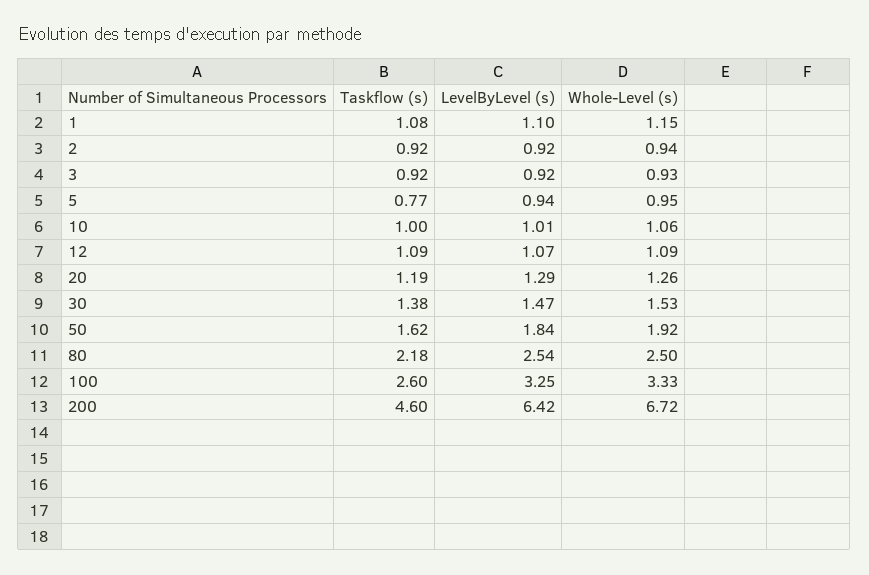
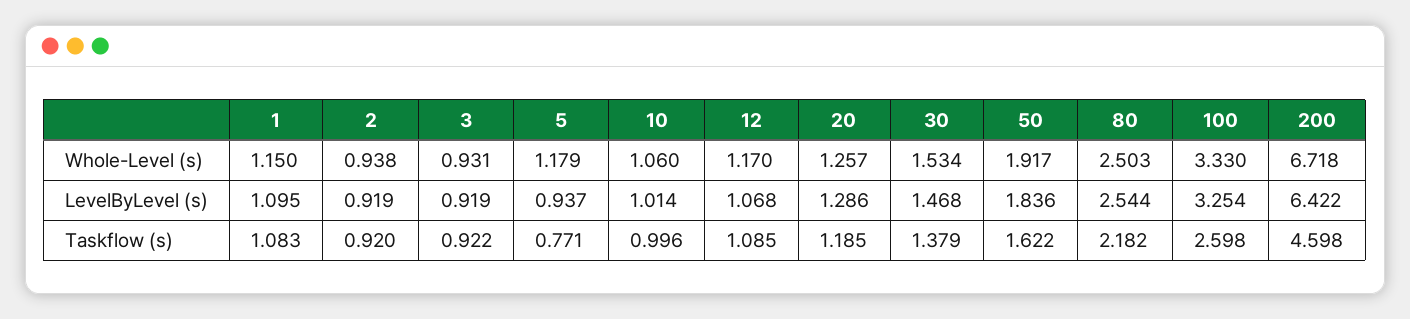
  {
    "Taskflow (s)": {
      "1": 1.083,
      "2": 0.92,
      "3": 0.922,
      "5": 0.771,
      "10": 0.996,
      "12": 1.085,
      "20": 1.185,
      "30": 1.379,
      "50": 1.622,
      "80": 2.182,
      "100": 2.598,
      "200": 4.598
    },
    "LevelByLevel (s)": {
      "1": 1.095,
      "2": 0.919,
      "3": 0.919,
      "5": 0.937,
      "10": 1.014,
      "12": 1.068,
      "20": 1.286,
      "30": 1.468,
      "50": 1.836,
      "80": 2.544,
      "100": 3.254,
      "200": 6.422
    },
    "Whole-Level (s)": {
      "1": 1.15,
      "2": 0.938,
      "3": 0.931,
-     "5": 0.95,
+     "5": 1.179,
      "10": 1.06,
-     "12": 1.09,
+     "12": 1.17,
      "20": 1.257,
      "30": 1.534,
      "50": 1.917,
      "80": 2.503,
      "100": 3.33,
      "200": 6.718
    }
  }

